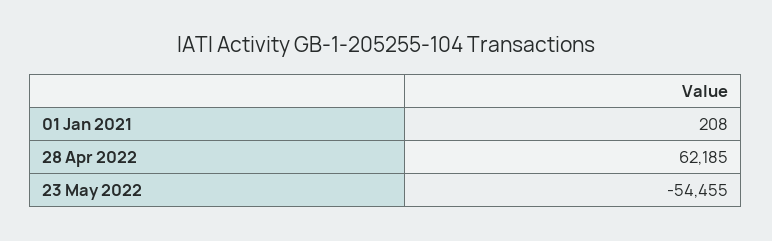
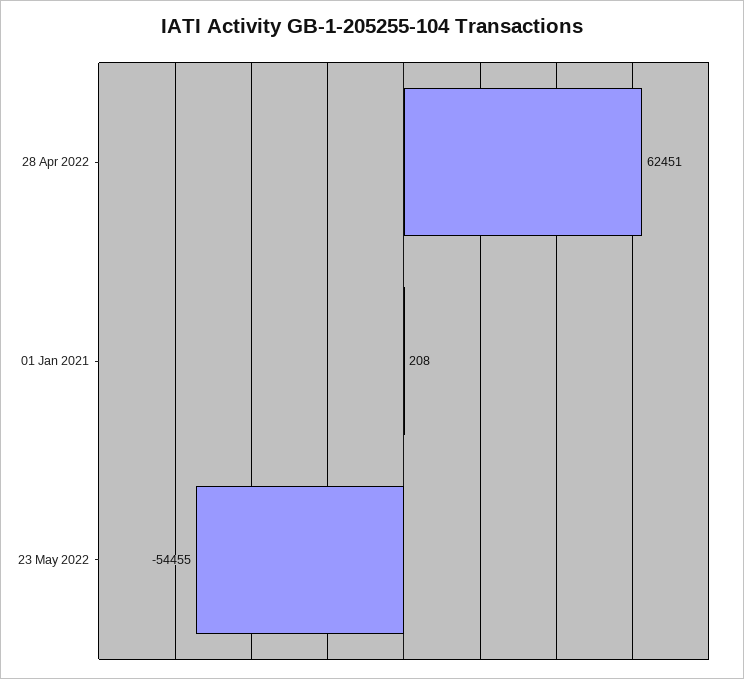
  {
    "01 Jan 2021": 208,
-   "28 Apr 2022": 62185,
+   "28 Apr 2022": 62451,
    "23 May 2022": -54455
  }

